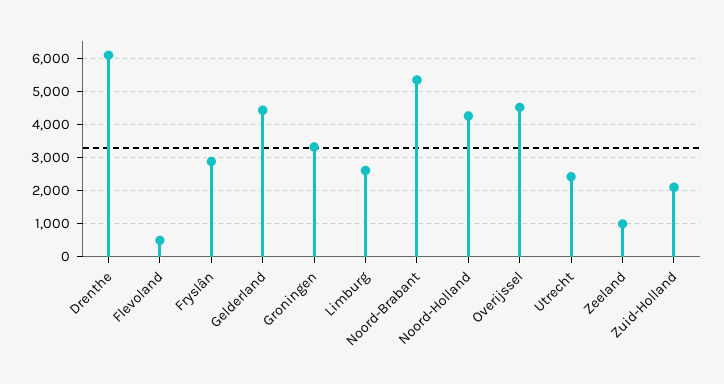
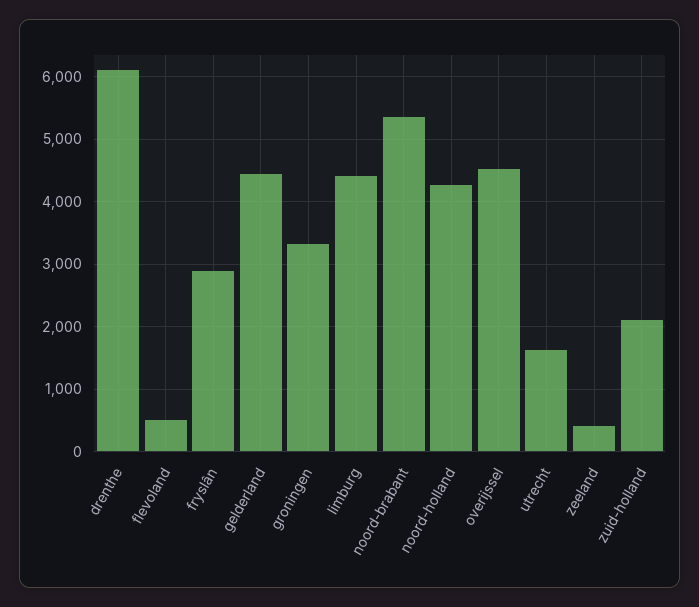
  {
    "Drenthe": 6100,
    "Flevoland": 500,
    "Fryslân": 2900,
    "Gelderland": 4400,
    "Groningen": 3300,
-   "Limburg": 2600,
+   "Limburg": 4400,
    "Noord-Brabant": 5400,
    "Noord-Holland": 4300,
    "Overijssel": 4500,
-   "Utrecht": 2400,
+   "Utrecht": 1600,
-   "Zeeland": 1000,
+   "Zeeland": 400,
    "Zuid-Holland": 2100
  }

